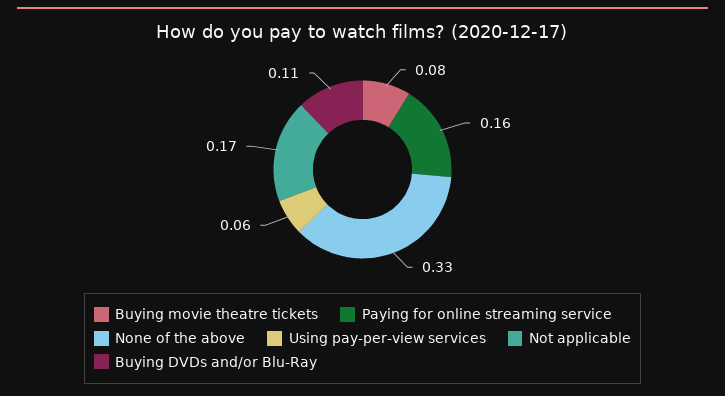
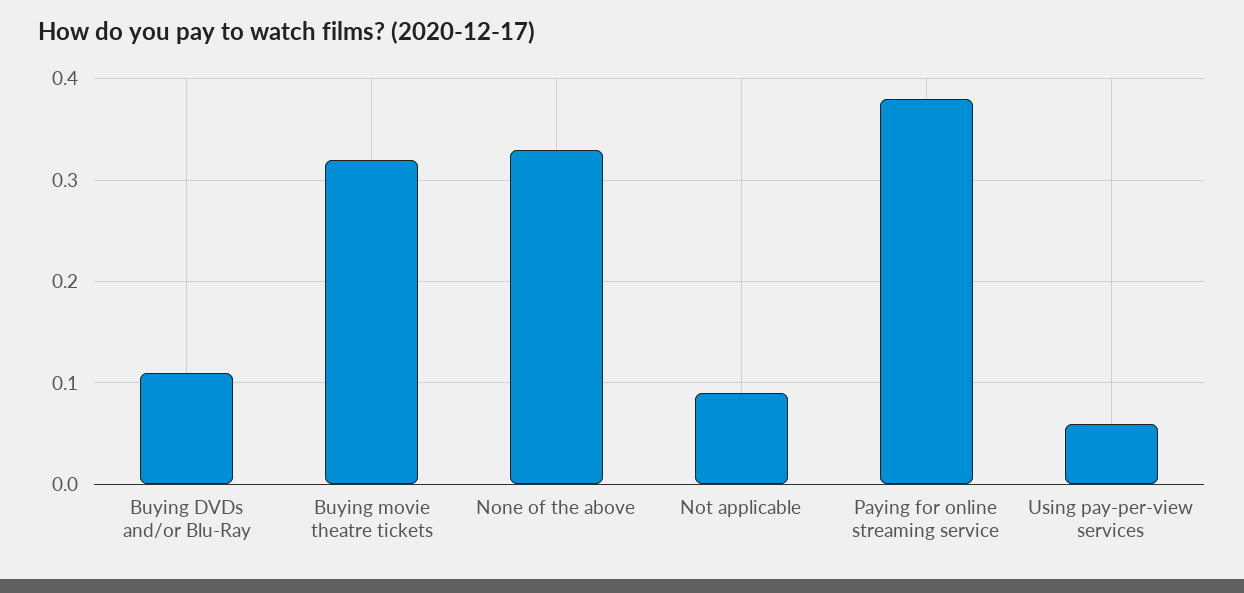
  {
-   "Buying movie theatre tickets": 0.08,
+   "Buying movie theatre tickets": 0.32,
-   "Paying for online streaming service": 0.16,
+   "Paying for online streaming service": 0.38,
    "None of the above": 0.33,
    "Using pay-per-view services": 0.06,
-   "Not applicable": 0.17,
+   "Not applicable": 0.09,
    "Buying DVDs and/or Blu-Ray": 0.11
  }

